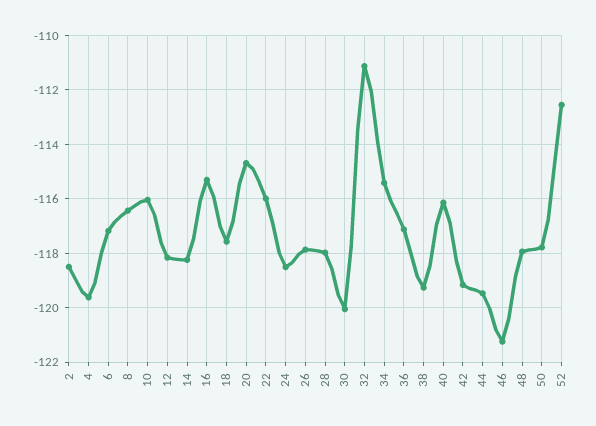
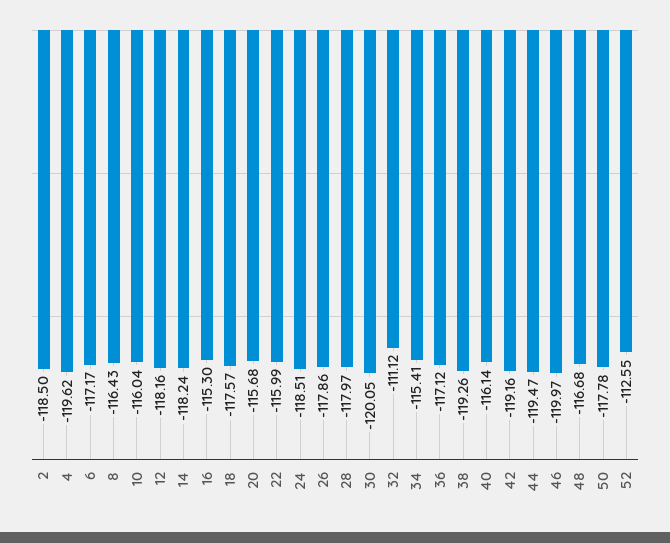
  {
    "2": -118.5,
    "4": -119.62,
    "6": -117.17,
    "8": -116.43,
    "10": -116.04,
    "12": -118.16,
    "14": -118.24,
    "16": -115.3,
    "18": -117.57,
-   "20": -114.75,
+   "20": -115.68,
    "22": -115.99,
    "24": -118.51,
    "26": -117.86,
    "28": -117.97,
    "30": -120.05,
    "32": -111.12,
    "34": -115.41,
    "36": -117.12,
    "38": -119.26,
    "40": -116.14,
    "42": -119.16,
    "44": -119.47,
-   "46": -121.25,
+   "46": -119.97,
-   "48": -118,
+   "48": -116.68,
    "50": -117.78,
    "52": -112.55
  }

